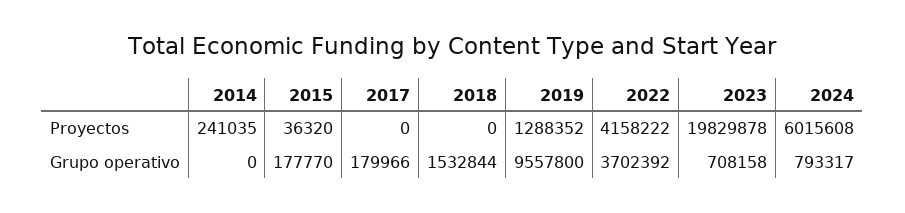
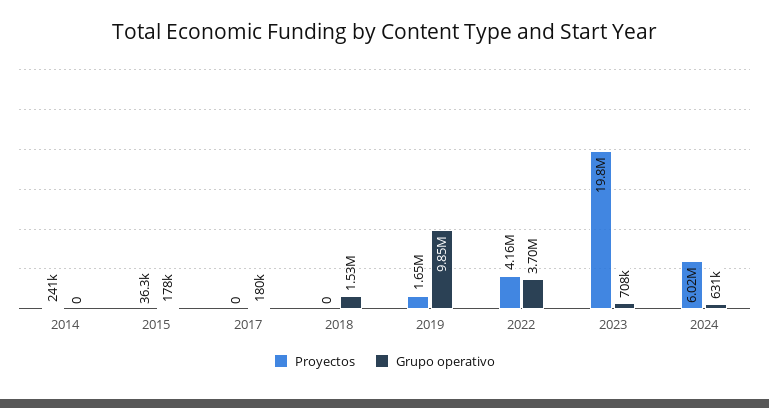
  {
    "Proyectos": {
      "2014": 241035,
      "2015": 36320,
      "2017": 0,
      "2018": 0,
-     "2019": 1288352,
+     "2019": 1650000,
      "2022": 4158222,
      "2023": 19829878,
      "2024": 6015608
    },
    "Grupo operativo": {
      "2014": 0,
      "2015": 177770,
      "2017": 179966,
      "2018": 1532844,
-     "2019": 9557800,
+     "2019": 9850000,
      "2022": 3702392,
      "2023": 708158,
-     "2024": 793317
+     "2024": 631000
    }
  }

